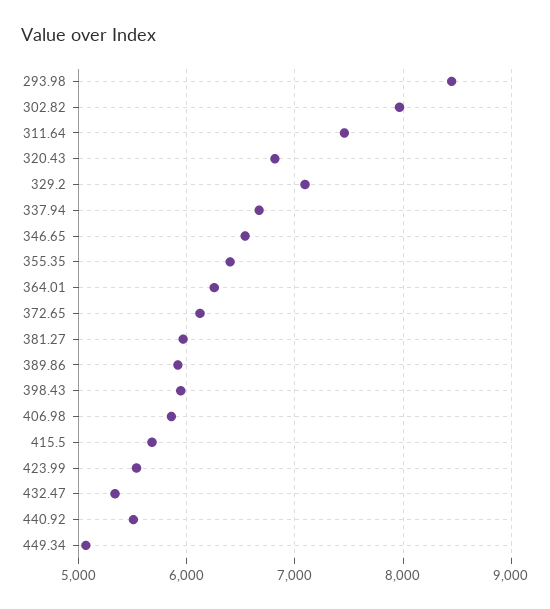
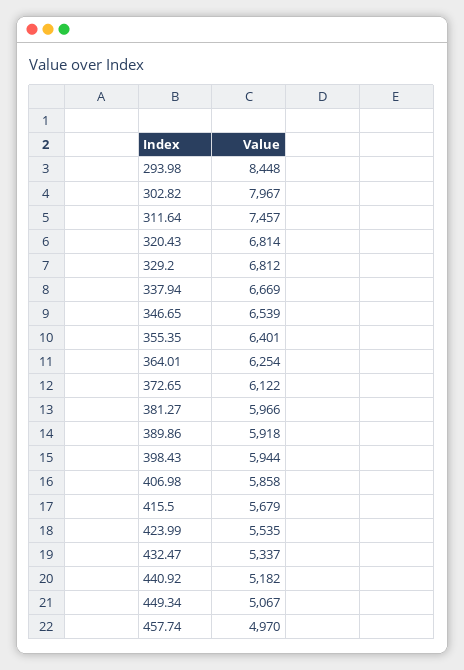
  {
    "293.98": 8448,
    "302.82": 7967,
    "311.64": 7457,
    "320.43": 6814,
-   "329.2": 7100,
+   "329.2": 6812,
    "337.94": 6669,
    "346.65": 6539,
    "355.35": 6401,
    "364.01": 6254,
    "372.65": 6122,
    "381.27": 5966,
    "389.86": 5918,
    "398.43": 5944,
    "406.98": 5858,
    "415.5": 5679,
    "423.99": 5535,
    "432.47": 5337,
-   "440.92": 5500,
+   "440.92": 5182,
-   "449.34": 5067
+   "449.34": 5067,
+   "457.74": 4970
  }

